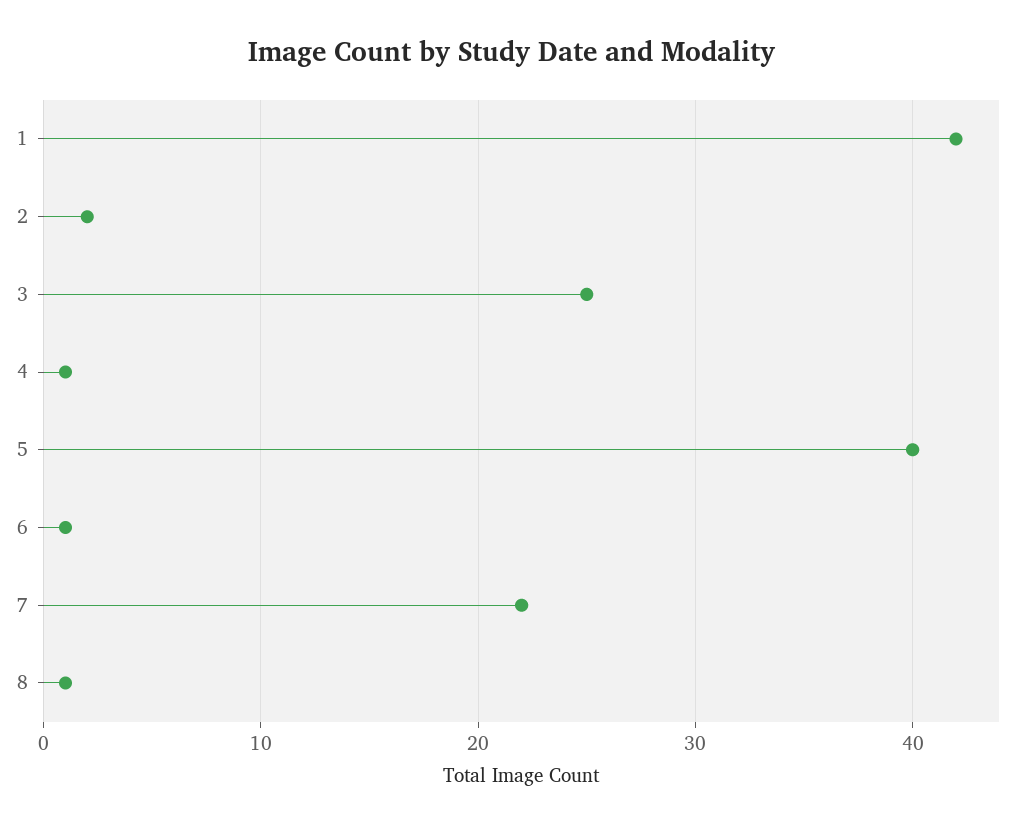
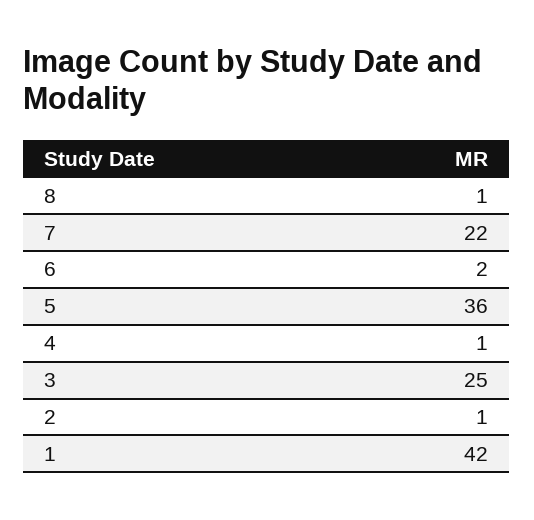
  {
    "1": 42,
-   "2": 2,
+   "2": 1,
    "3": 25,
    "4": 1,
-   "5": 40,
+   "5": 36,
-   "6": 1,
+   "6": 2,
    "7": 22,
    "8": 1
  }

